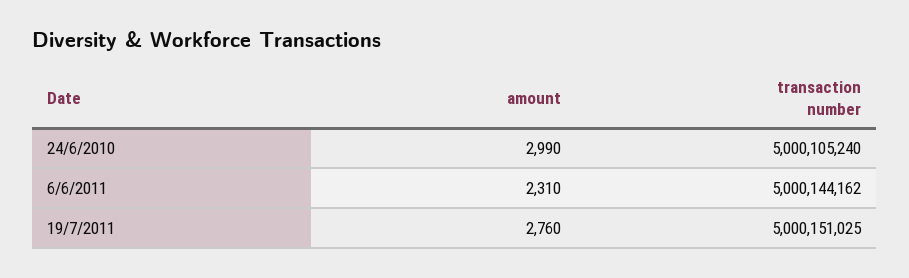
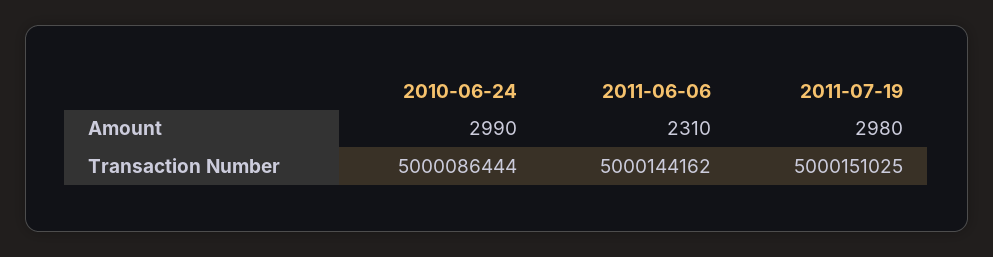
  {
    "amount": {
      "24/6/2010": 2990,
      "6/6/2011": 2310,
-     "19/7/2011": 2760
+     "19/7/2011": 2980
    },
    "transaction number": {
-     "24/6/2010": 5000105240,
+     "24/6/2010": 5000086444,
      "6/6/2011": 5000144162,
      "19/7/2011": 5000151025
    }
  }

